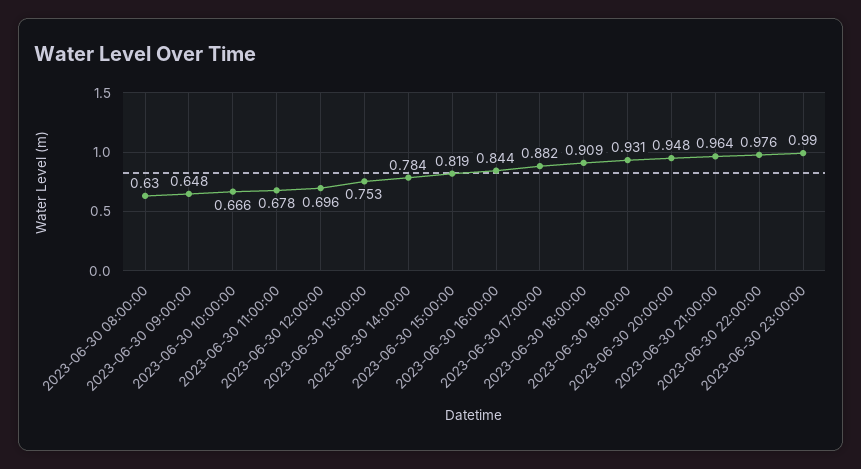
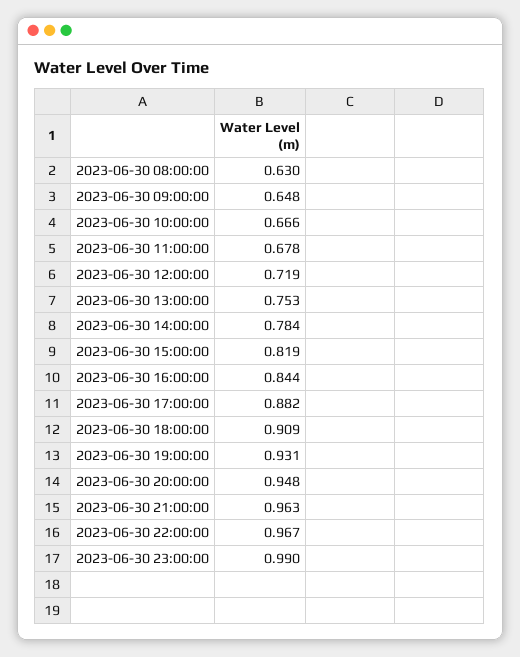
  {
    "2023-06-30 08:00:00": 0.63,
    "2023-06-30 09:00:00": 0.648,
    "2023-06-30 10:00:00": 0.666,
    "2023-06-30 11:00:00": 0.678,
-   "2023-06-30 12:00:00": 0.696,
+   "2023-06-30 12:00:00": 0.719,
    "2023-06-30 13:00:00": 0.753,
    "2023-06-30 14:00:00": 0.784,
    "2023-06-30 15:00:00": 0.819,
    "2023-06-30 16:00:00": 0.844,
    "2023-06-30 17:00:00": 0.882,
    "2023-06-30 18:00:00": 0.909,
    "2023-06-30 19:00:00": 0.931,
    "2023-06-30 20:00:00": 0.948,
-   "2023-06-30 21:00:00": 0.964,
+   "2023-06-30 21:00:00": 0.963,
-   "2023-06-30 22:00:00": 0.976,
+   "2023-06-30 22:00:00": 0.967,
    "2023-06-30 23:00:00": 0.99
  }

